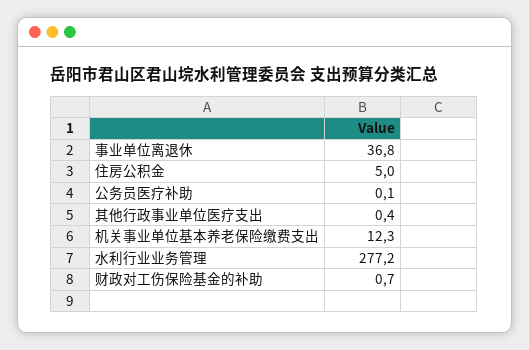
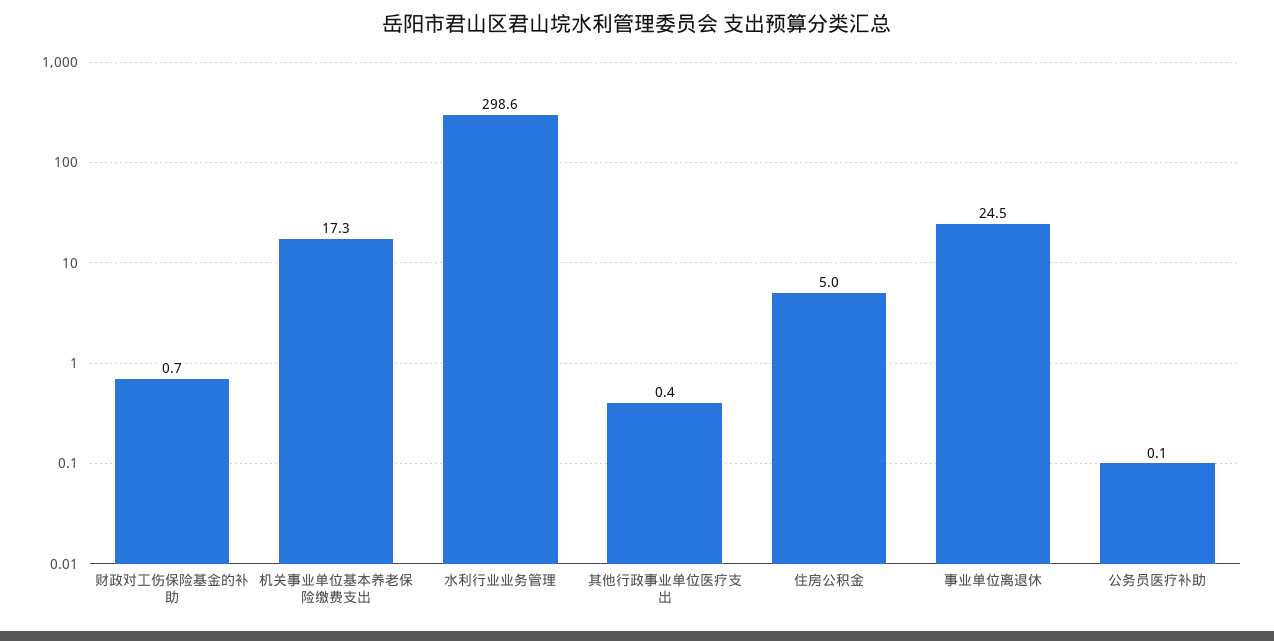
  {
-   "事业单位离退休": 36.8,
+   "事业单位离退休": 24.5,
    "住房公积金": 5,
    "公务员医疗补助": 0.1,
    "其他行政事业单位医疗支出": 0.4,
-   "机关事业单位基本养老保险缴费支出": 12.3,
+   "机关事业单位基本养老保险缴费支出": 17.3,
-   "水利行业业务管理": 277.2,
+   "水利行业业务管理": 298.6,
    "财政对工伤保险基金的补助": 0.7
  }

